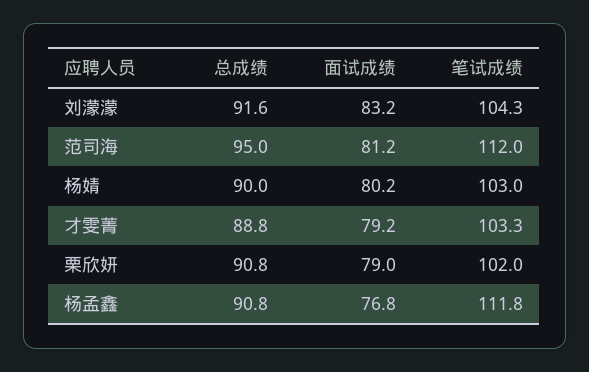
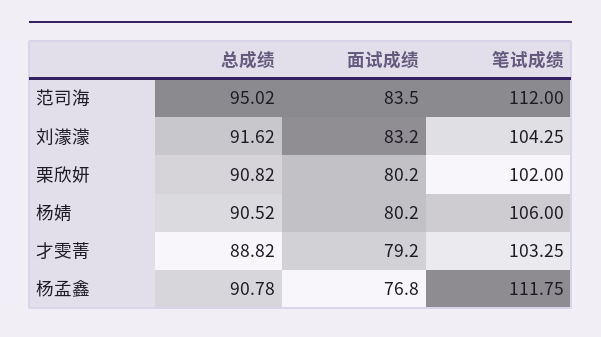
  {
    "总成绩": {
      "刘濛濛": 91.62,
      "范司海": 95.02,
-     "杨婧": 90,
+     "杨婧": 90.52,
      "才雯菁": 88.82,
      "栗欣妍": 90.82,
      "杨孟鑫": 90.78
    },
    "面试成绩": {
      "刘濛濛": 83.2,
-     "范司海": 81.2,
+     "范司海": 83.5,
      "杨婧": 80.2,
      "才雯菁": 79.2,
-     "栗欣妍": 79,
+     "栗欣妍": 80.2,
      "杨孟鑫": 76.8
    },
    "笔试成绩": {
      "刘濛濛": 104.25,
      "范司海": 112,
-     "杨婧": 103,
+     "杨婧": 106,
      "才雯菁": 103.25,
      "栗欣妍": 102,
      "杨孟鑫": 111.75
    }
  }

